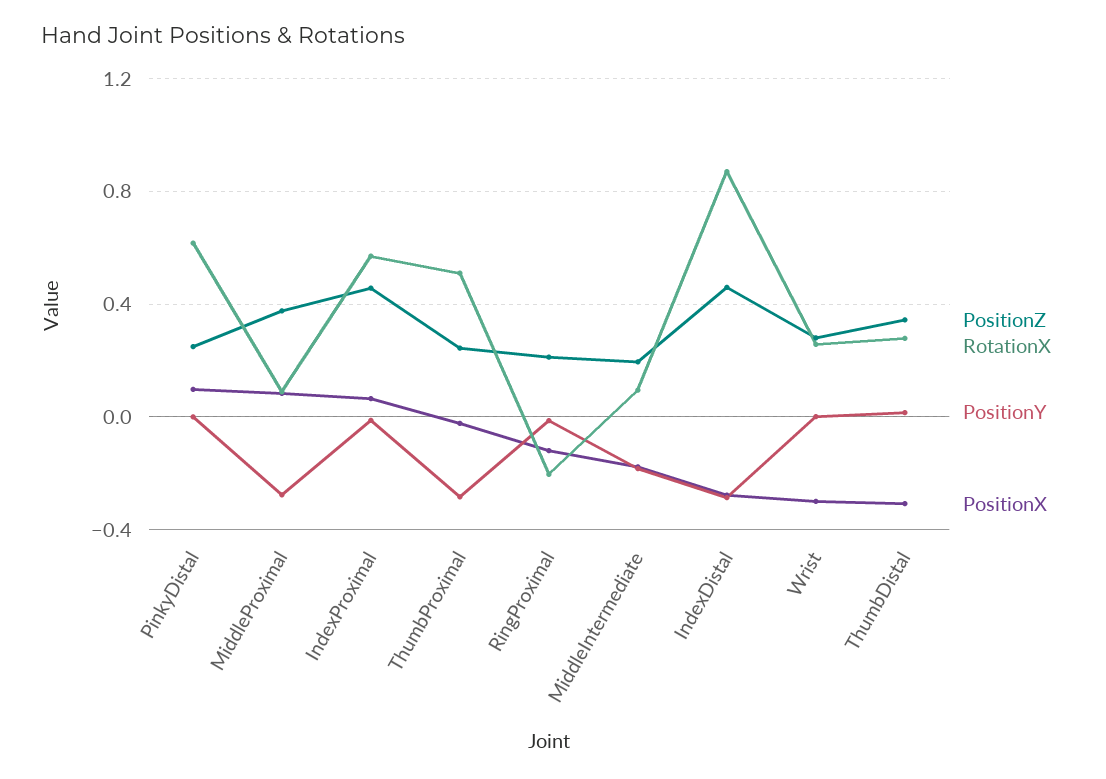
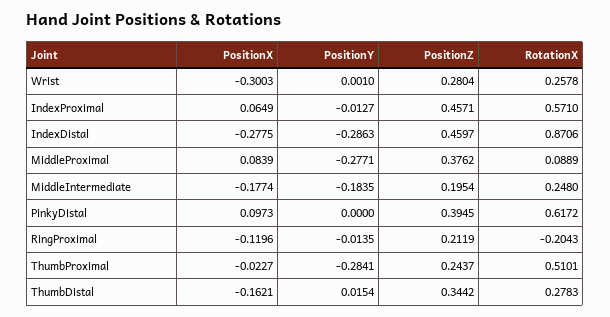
  {
    "PositionZ": {
-     "PinkyDistal": 0.25,
+     "PinkyDistal": 0.3945,
      "MiddleProximal": 0.3762,
      "IndexProximal": 0.4571,
      "ThumbProximal": 0.2437,
      "RingProximal": 0.2119,
      "MiddleIntermediate": 0.1954,
      "IndexDistal": 0.4597,
      "Wrist": 0.2804,
      "ThumbDistal": 0.3442
    },
    "RotationX": {
      "PinkyDistal": 0.6172,
      "MiddleProximal": 0.0889,
      "IndexProximal": 0.571,
      "ThumbProximal": 0.5101,
      "RingProximal": -0.2043,
-     "MiddleIntermediate": 0.1,
+     "MiddleIntermediate": 0.248,
      "IndexDistal": 0.8706,
      "Wrist": 0.2578,
      "ThumbDistal": 0.2783
    },
    "PositionY": {
      "PinkyDistal": 0,
      "MiddleProximal": -0.2771,
      "IndexProximal": -0.0127,
      "ThumbProximal": -0.2841,
      "RingProximal": -0.0135,
      "MiddleIntermediate": -0.1835,
      "IndexDistal": -0.2863,
      "Wrist": 0.001,
      "ThumbDistal": 0.0154
    },
    "PositionX": {
      "PinkyDistal": 0.0973,
      "MiddleProximal": 0.0839,
      "IndexProximal": 0.0649,
      "ThumbProximal": -0.0227,
      "RingProximal": -0.1196,
      "MiddleIntermediate": -0.1774,
      "IndexDistal": -0.2775,
      "Wrist": -0.3003,
-     "ThumbDistal": -0.3
+     "ThumbDistal": -0.1621
    }
  }

